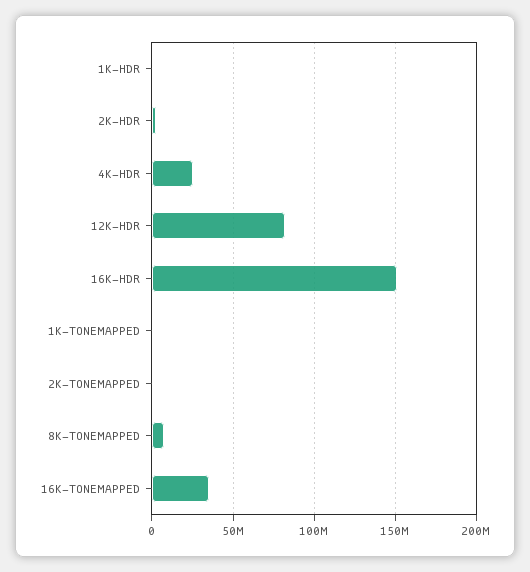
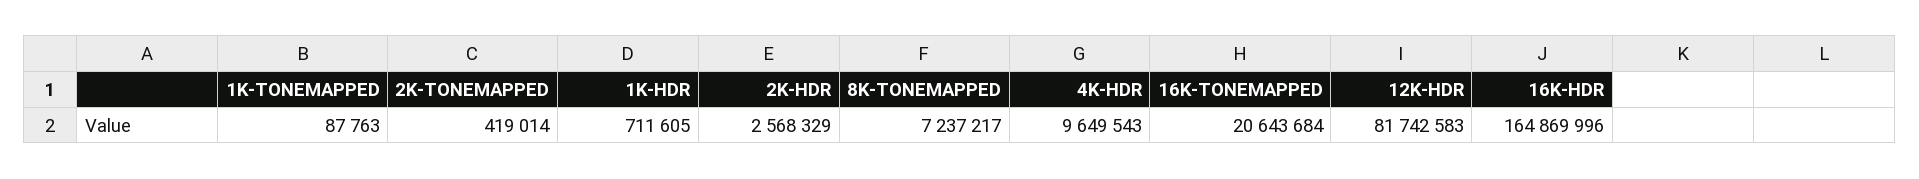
  {
    "1K-HDR": 711605,
    "2K-HDR": 2568329,
-   "4K-HDR": 25000000,
+   "4K-HDR": 9649543,
    "12K-HDR": 81742583,
-   "16K-HDR": 150000000,
+   "16K-HDR": 164869996,
    "1K-TONEMAPPED": 87763,
    "2K-TONEMAPPED": 419014,
    "8K-TONEMAPPED": 7237217,
-   "16K-TONEMAPPED": 35000000
+   "16K-TONEMAPPED": 20643684
  }

